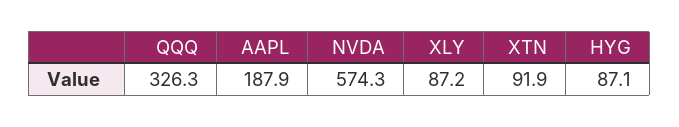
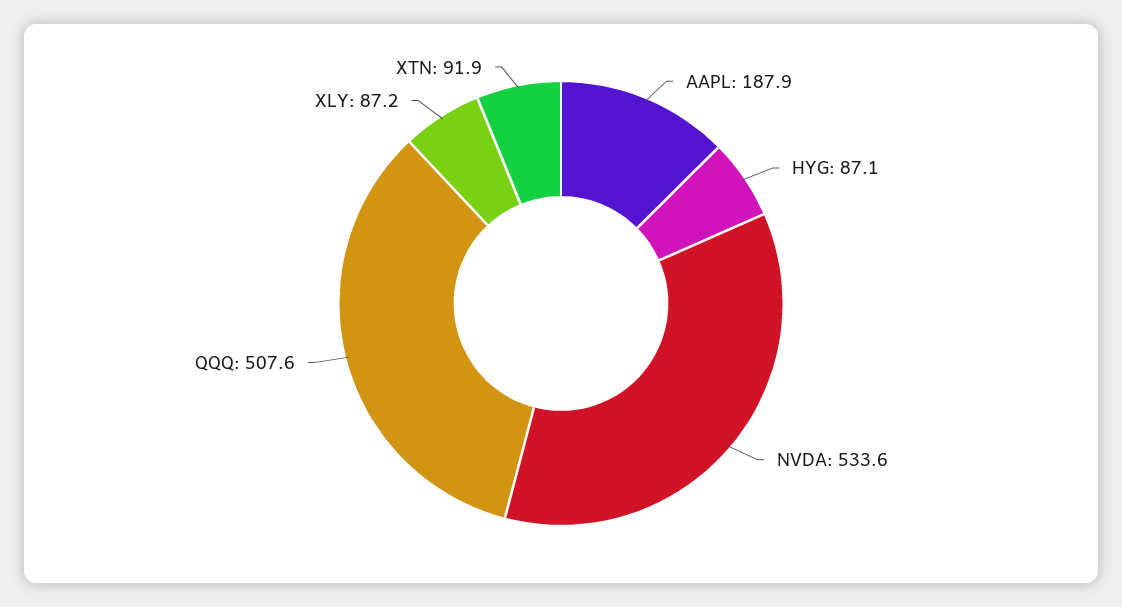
  {
-   "QQQ": 326.3,
+   "QQQ": 507.6,
    "AAPL": 187.9,
-   "NVDA": 574.3,
+   "NVDA": 533.6,
    "XLY": 87.2,
    "XTN": 91.9,
    "HYG": 87.1
  }

